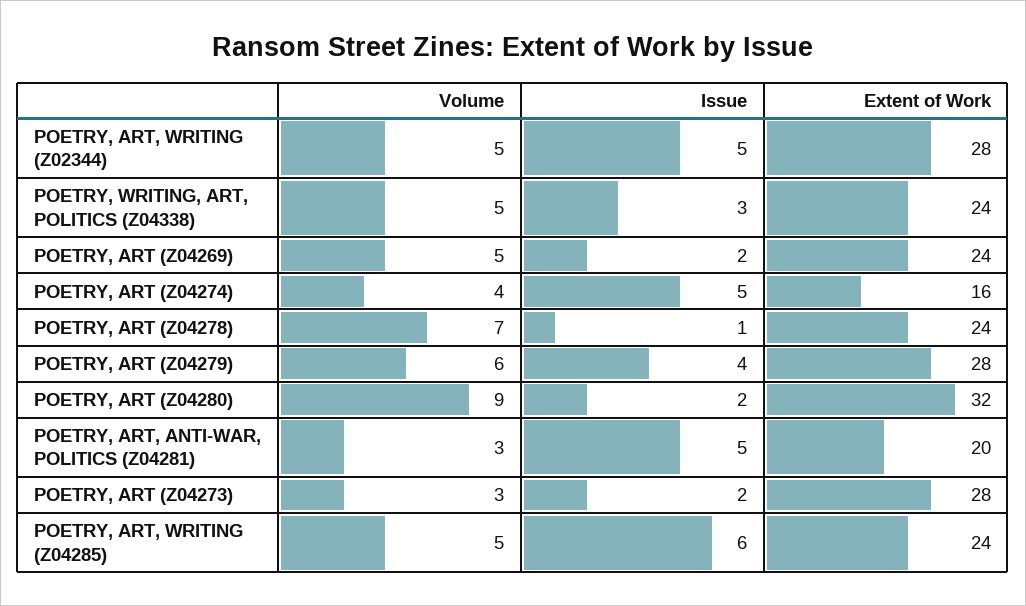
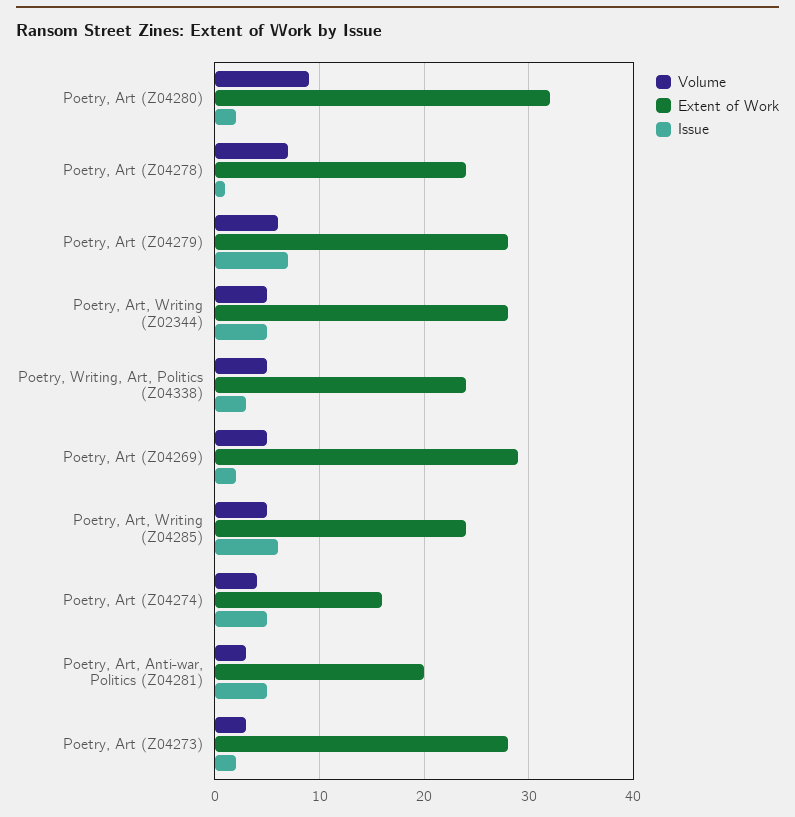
  {
    "Volume": {
      "POETRY, ART, WRITING (Z02344)": 5,
      "POETRY, WRITING, ART, POLITICS (Z04338)": 5,
      "POETRY, ART (Z04269)": 5,
      "POETRY, ART (Z04274)": 4,
      "POETRY, ART (Z04278)": 7,
      "POETRY, ART (Z04279)": 6,
      "POETRY, ART (Z04280)": 9,
      "POETRY, ART, ANTI-WAR, POLITICS (Z04281)": 3,
      "POETRY, ART (Z04273)": 3,
      "POETRY, ART, WRITING (Z04285)": 5
    },
    "Issue": {
      "POETRY, ART, WRITING (Z02344)": 5,
      "POETRY, WRITING, ART, POLITICS (Z04338)": 3,
      "POETRY, ART (Z04269)": 2,
      "POETRY, ART (Z04274)": 5,
      "POETRY, ART (Z04278)": 1,
-     "POETRY, ART (Z04279)": 4,
+     "POETRY, ART (Z04279)": 7,
      "POETRY, ART (Z04280)": 2,
      "POETRY, ART, ANTI-WAR, POLITICS (Z04281)": 5,
      "POETRY, ART (Z04273)": 2,
      "POETRY, ART, WRITING (Z04285)": 6
    },
    "Extent of Work": {
      "POETRY, ART, WRITING (Z02344)": 28,
      "POETRY, WRITING, ART, POLITICS (Z04338)": 24,
-     "POETRY, ART (Z04269)": 24,
+     "POETRY, ART (Z04269)": 29,
      "POETRY, ART (Z04274)": 16,
      "POETRY, ART (Z04278)": 24,
      "POETRY, ART (Z04279)": 28,
      "POETRY, ART (Z04280)": 32,
      "POETRY, ART, ANTI-WAR, POLITICS (Z04281)": 20,
      "POETRY, ART (Z04273)": 28,
      "POETRY, ART, WRITING (Z04285)": 24
    }
  }

